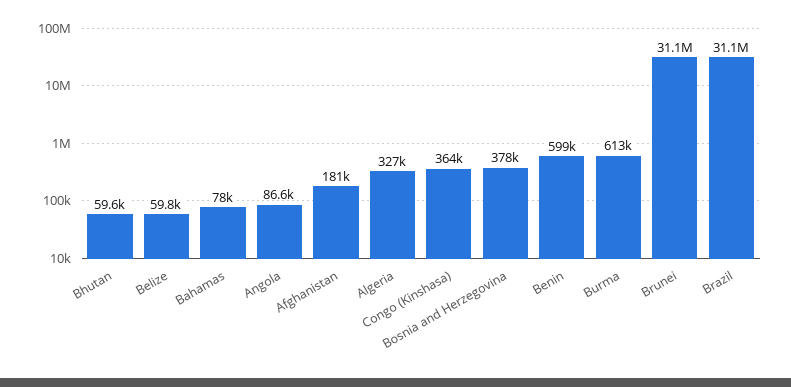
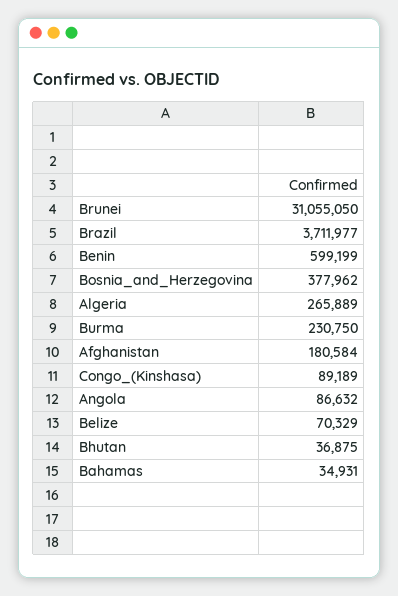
  {
-   "Bhutan": 59600,
+   "Bhutan": 36875,
-   "Belize": 59800,
+   "Belize": 70329,
-   "Bahamas": 78000,
+   "Bahamas": 34931,
    "Angola": 86632,
    "Afghanistan": 180584,
-   "Algeria": 327000,
+   "Algeria": 265889,
-   "Congo (Kinshasa)": 364000,
+   "Congo (Kinshasa)": 89189,
    "Bosnia and Herzegovina": 377962,
    "Benin": 599199,
-   "Burma": 613000,
+   "Burma": 230750,
    "Brunei": 31055050,
-   "Brazil": 31100000
+   "Brazil": 3711977
  }

